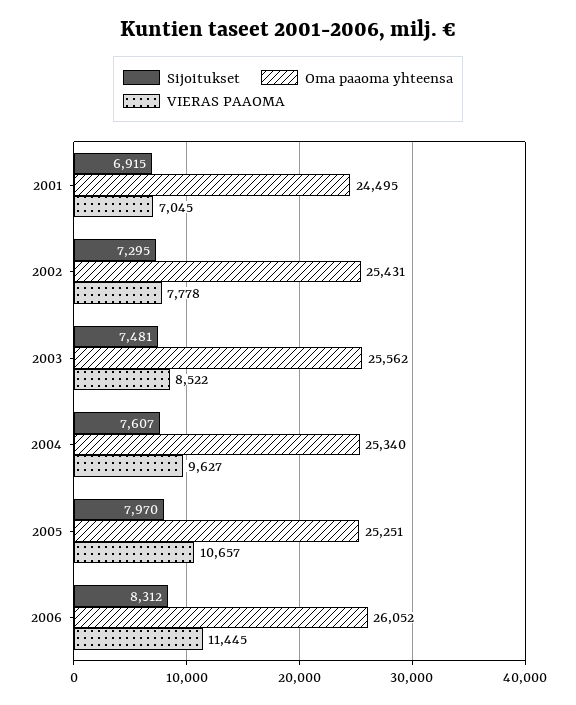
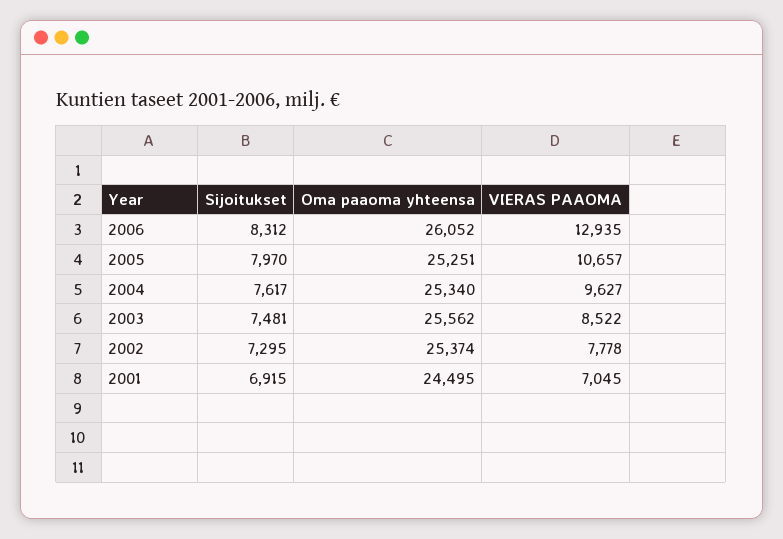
  {
    "Sijoitukset": {
      "2001": 6915,
      "2002": 7295,
      "2003": 7481,
-     "2004": 7607,
+     "2004": 7617,
      "2005": 7970,
      "2006": 8312
    },
    "Oma paaoma yhteensa": {
      "2001": 24495,
-     "2002": 25431,
+     "2002": 25374,
      "2003": 25562,
      "2004": 25340,
      "2005": 25251,
      "2006": 26052
    },
    "VIERAS PAAOMA": {
      "2001": 7045,
      "2002": 7778,
      "2003": 8522,
      "2004": 9627,
      "2005": 10657,
-     "2006": 11445
+     "2006": 12935
    }
  }

